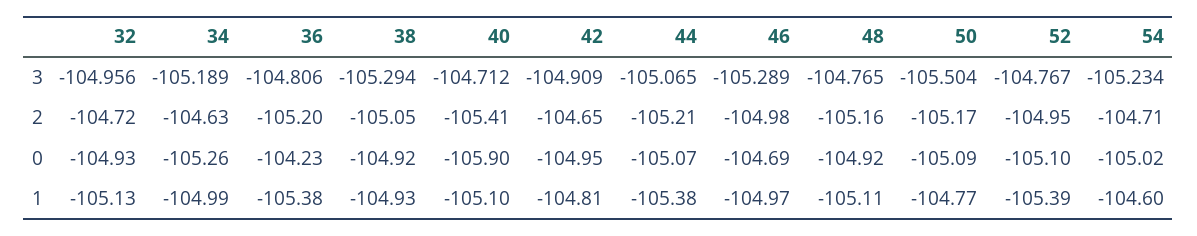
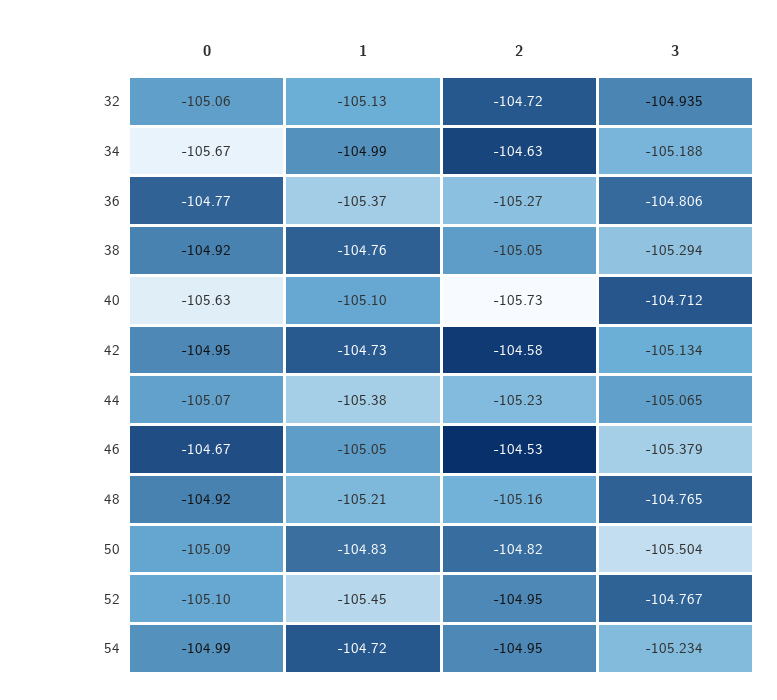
  {
    "32": {
-     "3": -104.956,
+     "3": -104.935,
      "2": -104.72,
-     "0": -104.93,
+     "0": -105.06,
      "1": -105.13
    },
    "34": {
-     "3": -105.189,
+     "3": -105.188,
      "2": -104.63,
-     "0": -105.26,
+     "0": -105.67,
      "1": -104.99
    },
    "36": {
      "3": -104.806,
-     "2": -105.2,
+     "2": -105.27,
-     "0": -104.23,
+     "0": -104.77,
-     "1": -105.38
+     "1": -105.37
    },
    "38": {
      "3": -105.294,
      "2": -105.05,
      "0": -104.92,
-     "1": -104.93
+     "1": -104.76
    },
    "40": {
      "3": -104.712,
-     "2": -105.41,
+     "2": -105.73,
-     "0": -105.9,
+     "0": -105.63,
      "1": -105.1
    },
    "42": {
-     "3": -104.909,
+     "3": -105.134,
-     "2": -104.65,
+     "2": -104.58,
      "0": -104.95,
-     "1": -104.81
+     "1": -104.73
    },
    "44": {
      "3": -105.065,
-     "2": -105.21,
+     "2": -105.23,
      "0": -105.07,
      "1": -105.38
    },
    "46": {
-     "3": -105.289,
+     "3": -105.379,
-     "2": -104.98,
+     "2": -104.53,
-     "0": -104.69,
+     "0": -104.67,
-     "1": -104.97
+     "1": -105.05
    },
    "48": {
      "3": -104.765,
      "2": -105.16,
      "0": -104.92,
-     "1": -105.11
+     "1": -105.21
    },
    "50": {
      "3": -105.504,
-     "2": -105.17,
+     "2": -104.82,
      "0": -105.09,
-     "1": -104.77
+     "1": -104.83
    },
    "52": {
      "3": -104.767,
      "2": -104.95,
      "0": -105.1,
-     "1": -105.39
+     "1": -105.45
    },
    "54": {
      "3": -105.234,
-     "2": -104.71,
+     "2": -104.95,
-     "0": -105.02,
+     "0": -104.99,
-     "1": -104.6
+     "1": -104.72
    }
  }

